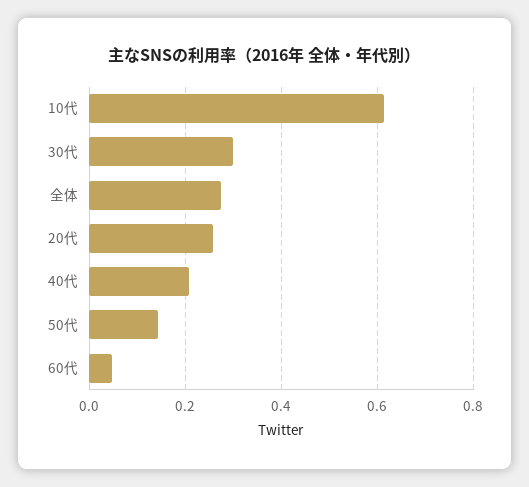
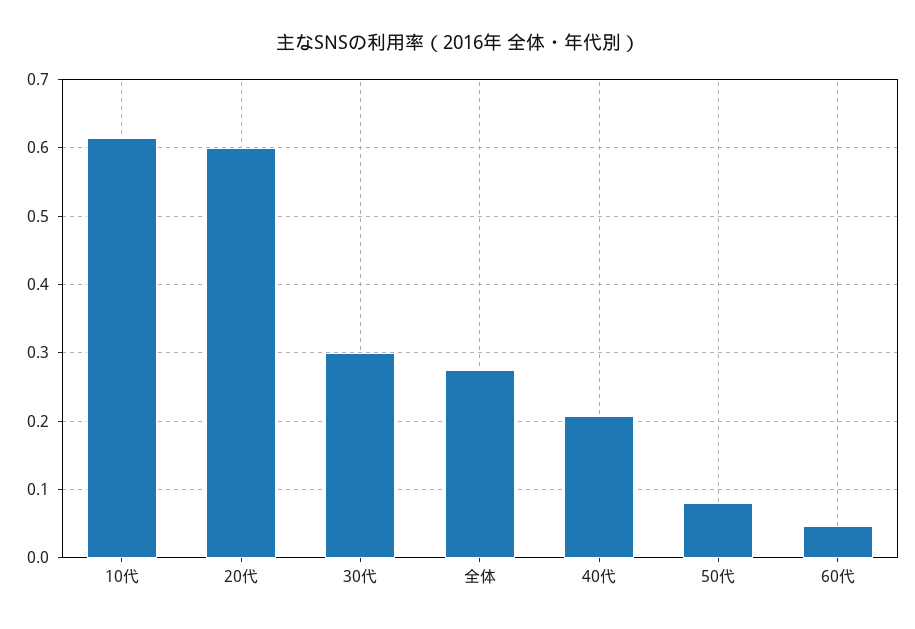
  {
    "10代": 0.61,
    "30代": 0.3,
    "全体": 0.28,
-   "20代": 0.26,
+   "20代": 0.6,
    "40代": 0.21,
-   "50代": 0.14,
+   "50代": 0.08,
    "60代": 0.05
  }

